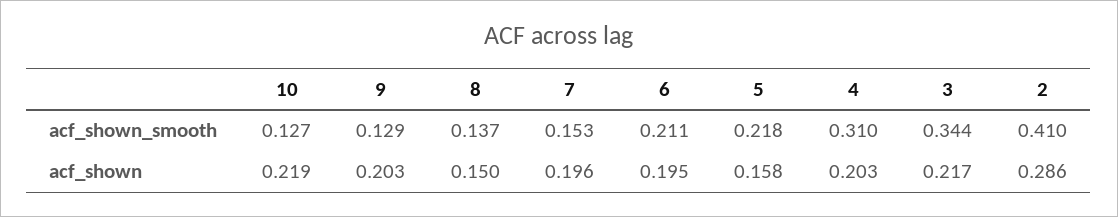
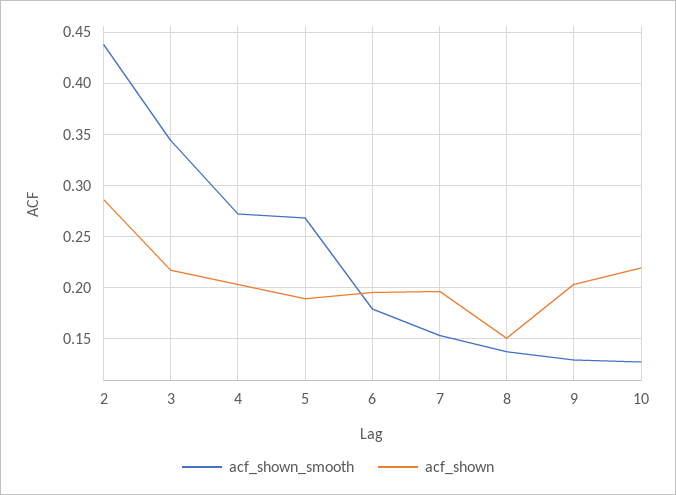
  {
    "acf_shown_smooth": {
      "10": 0.127,
      "9": 0.129,
      "8": 0.137,
      "7": 0.153,
-     "6": 0.211,
+     "6": 0.18,
-     "5": 0.218,
+     "5": 0.27,
-     "4": 0.31,
+     "4": 0.27,
      "3": 0.344,
-     "2": 0.41
+     "2": 0.44
    },
    "acf_shown": {
      "10": 0.219,
      "9": 0.203,
      "8": 0.15,
      "7": 0.196,
      "6": 0.195,
-     "5": 0.158,
+     "5": 0.19,
      "4": 0.203,
      "3": 0.217,
      "2": 0.286
    }
  }

